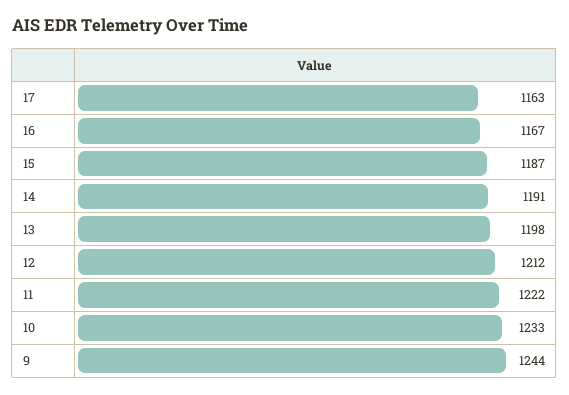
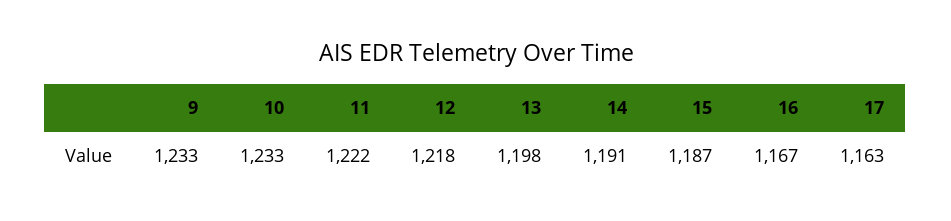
  {
    "17": 1163,
    "16": 1167,
    "15": 1187,
    "14": 1191,
    "13": 1198,
-   "12": 1212,
+   "12": 1218,
    "11": 1222,
    "10": 1233,
-   "9": 1244
+   "9": 1233
  }

